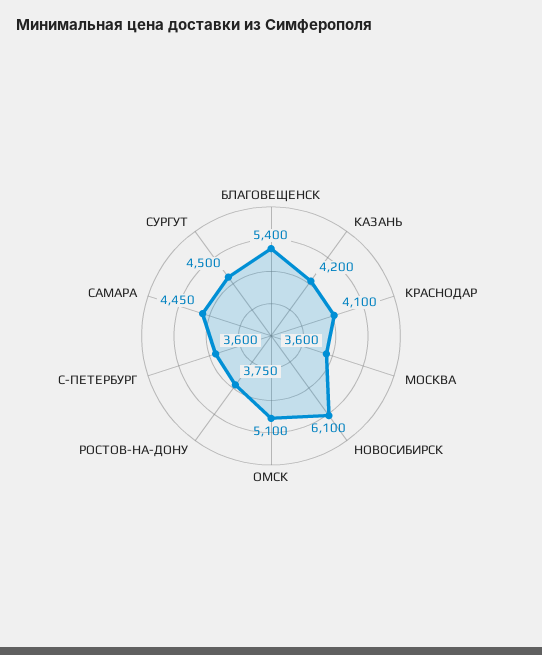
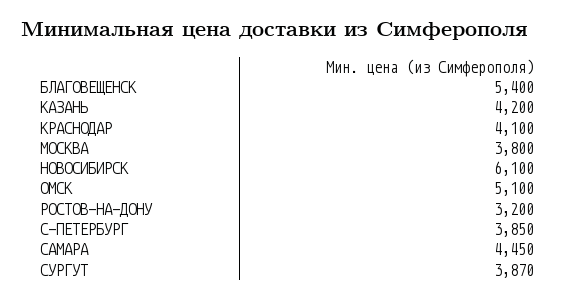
  {
    "БЛАГОВЕЩЕНСК": 5400,
    "КАЗАНЬ": 4200,
    "КРАСНОДАР": 4100,
-   "МОСКВА": 3600,
+   "МОСКВА": 3800,
    "НОВОСИБИРСК": 6100,
    "ОМСК": 5100,
-   "РОСТОВ-НА-ДОНУ": 3750,
+   "РОСТОВ-НА-ДОНУ": 3200,
-   "С-ПЕТЕРБУРГ": 3600,
+   "С-ПЕТЕРБУРГ": 3850,
    "САМАРА": 4450,
-   "СУРГУТ": 4500
+   "СУРГУТ": 3870
  }

